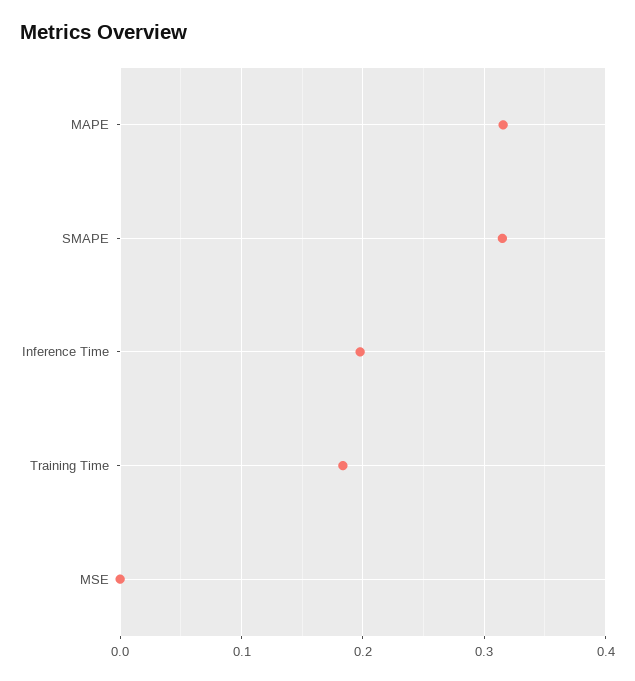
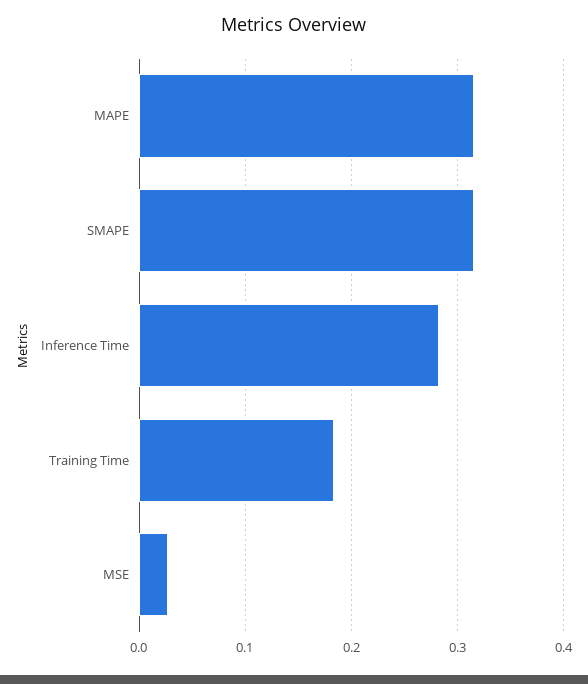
  {
    "MAPE": 0.32,
    "SMAPE": 0.32,
-   "Inference Time": 0.2,
+   "Inference Time": 0.28,
    "Training Time": 0.18,
-   "MSE": 0
+   "MSE": 0.03
  }

